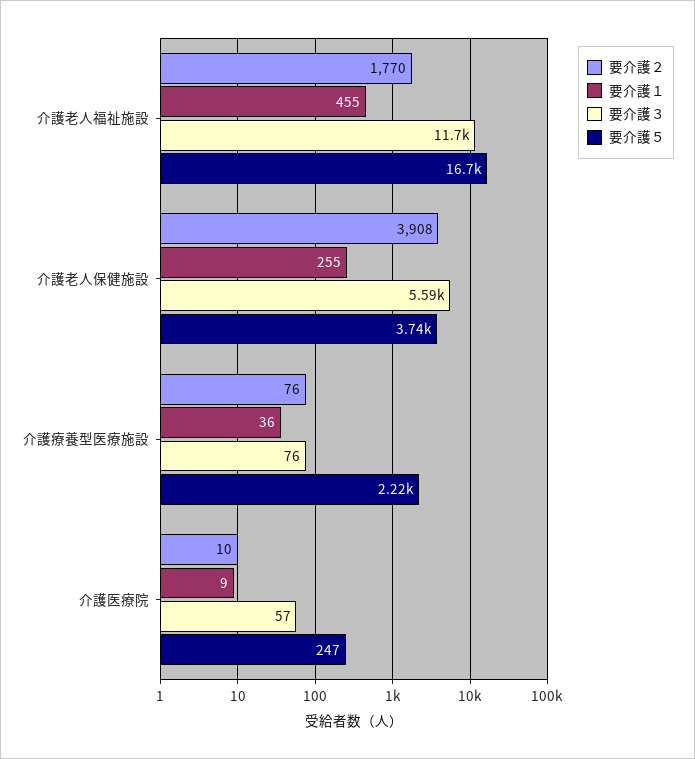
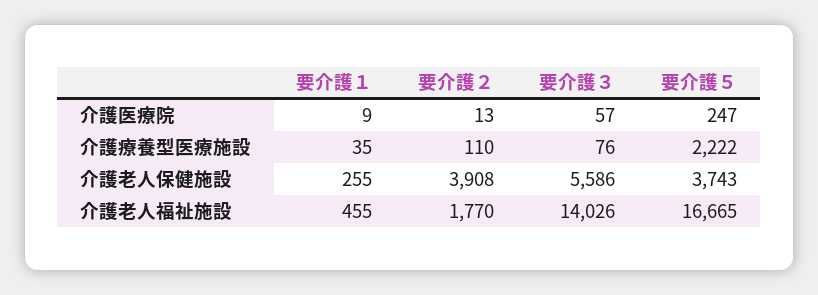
  {
    "要介護２": {
      "介護老人福祉施設": 1770,
      "介護老人保健施設": 3908,
-     "介護療養型医療施設": 76,
+     "介護療養型医療施設": 110,
-     "介護医療院": 10
+     "介護医療院": 13
    },
    "要介護１": {
      "介護老人福祉施設": 455,
      "介護老人保健施設": 255,
-     "介護療養型医療施設": 36,
+     "介護療養型医療施設": 35,
      "介護医療院": 9
    },
    "要介護３": {
-     "介護老人福祉施設": 11700,
+     "介護老人福祉施設": 14026,
      "介護老人保健施設": 5586,
      "介護療養型医療施設": 76,
      "介護医療院": 57
    },
    "要介護５": {
      "介護老人福祉施設": 16665,
      "介護老人保健施設": 3743,
      "介護療養型医療施設": 2222,
      "介護医療院": 247
    }
  }

